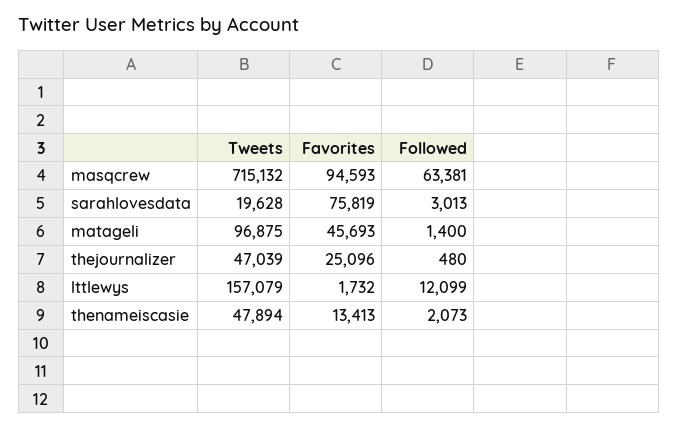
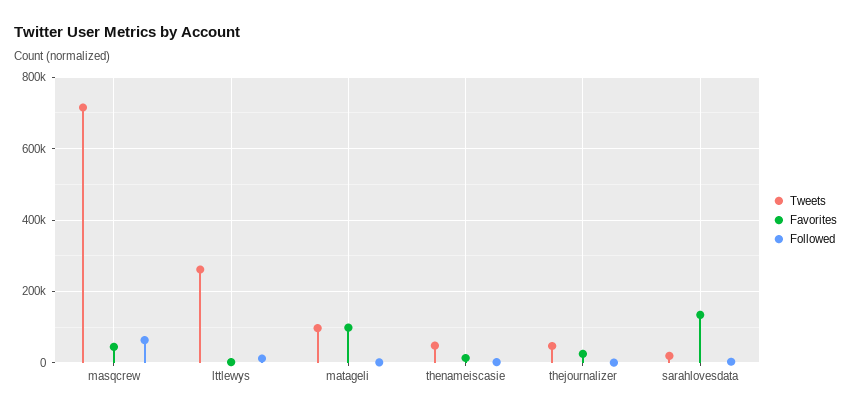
  {
    "Tweets": {
      "masqcrew": 715132,
      "sarahlovesdata": 19628,
      "matageli": 96875,
      "thejournalizer": 47039,
-     "lttlewys": 157079,
+     "lttlewys": 260000,
      "thenameiscasie": 47894
    },
    "Favorites": {
-     "masqcrew": 94593,
+     "masqcrew": 40000,
-     "sarahlovesdata": 75819,
+     "sarahlovesdata": 140000,
-     "matageli": 45693,
+     "matageli": 100000,
      "thejournalizer": 25096,
      "lttlewys": 1732,
      "thenameiscasie": 13413
    },
    "Followed": {
      "masqcrew": 63381,
      "sarahlovesdata": 3013,
      "matageli": 1400,
      "thejournalizer": 480,
      "lttlewys": 12099,
      "thenameiscasie": 2073
    }
  }

